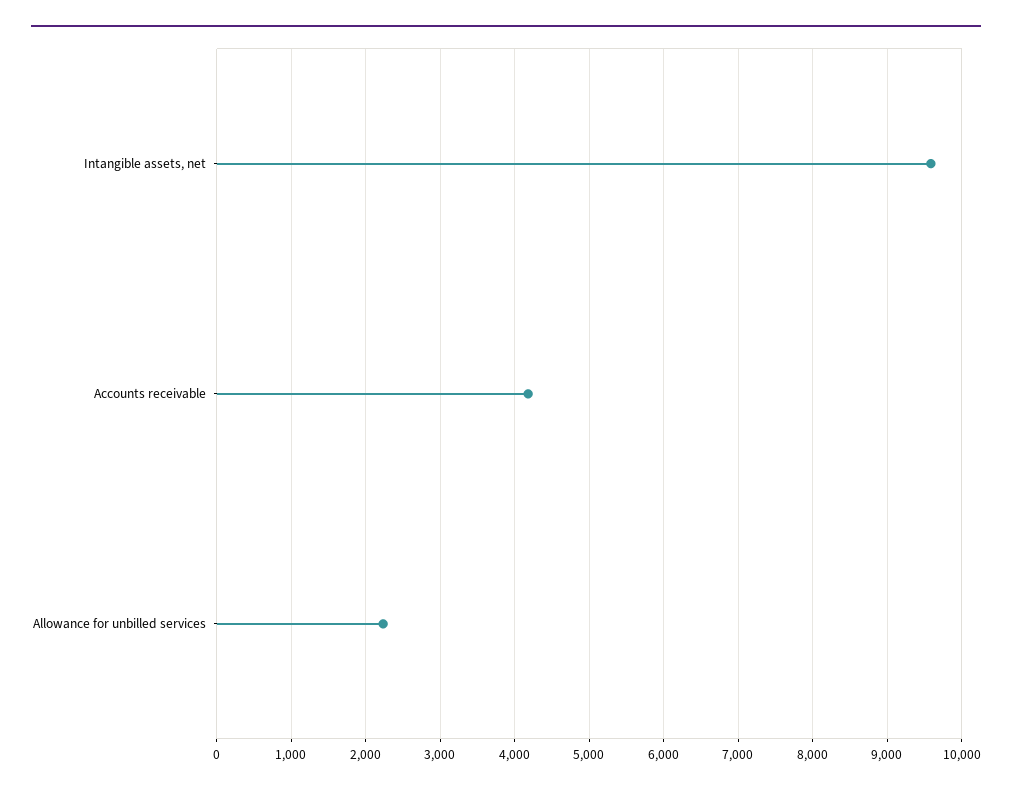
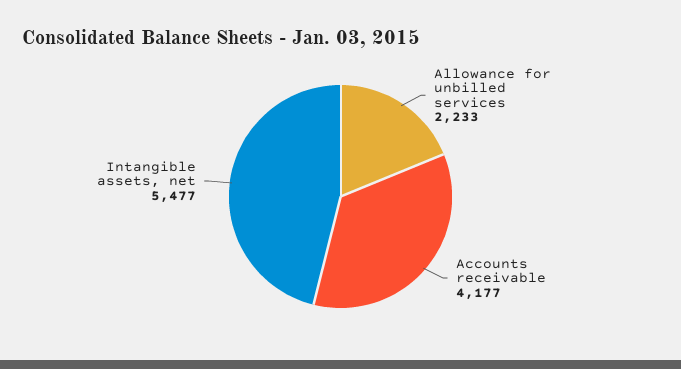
  {
-   "Intangible assets, net": 9600,
+   "Intangible assets, net": 5477,
    "Accounts receivable": 4177,
    "Allowance for unbilled services": 2233
  }

